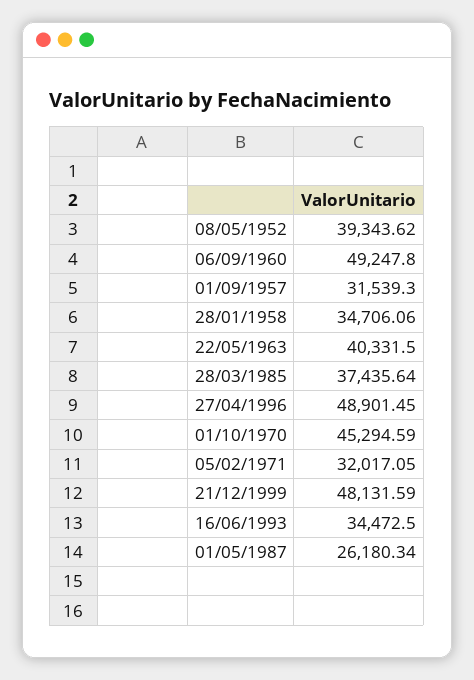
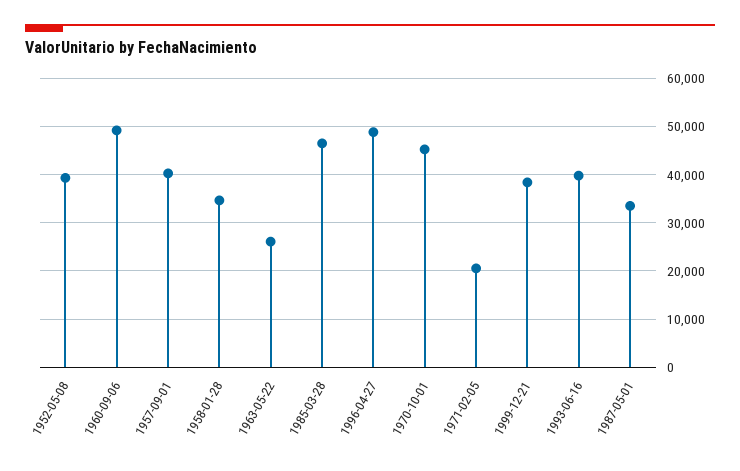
  {
    "08/05/1952": 39343.62,
    "06/09/1960": 49247.8,
-   "01/09/1957": 31539.3,
+   "01/09/1957": 40000,
    "28/01/1958": 34706.06,
-   "22/05/1963": 40331.5,
+   "22/05/1963": 26000,
-   "28/03/1985": 37435.64,
+   "28/03/1985": 46000,
    "27/04/1996": 48901.45,
    "01/10/1970": 45294.59,
-   "05/02/1971": 32017.05,
+   "05/02/1971": 20000,
-   "21/12/1999": 48131.59,
+   "21/12/1999": 38000,
-   "16/06/1993": 34472.5,
+   "16/06/1993": 40000,
-   "01/05/1987": 26180.34
+   "01/05/1987": 34000
  }

